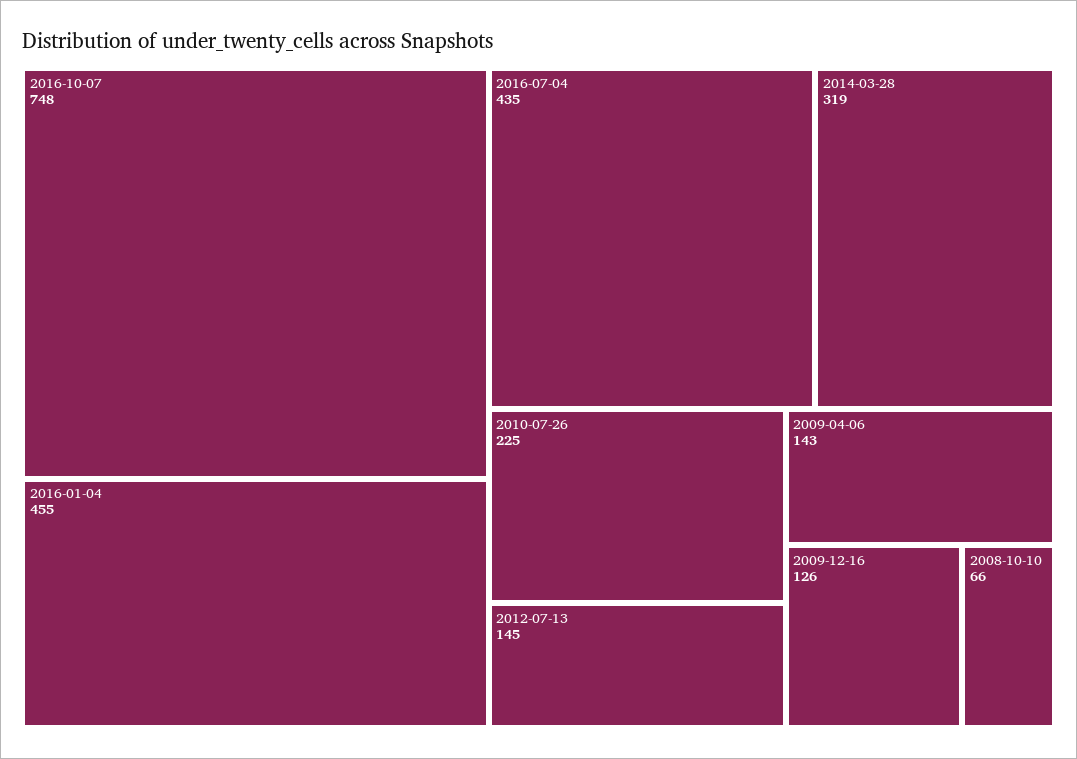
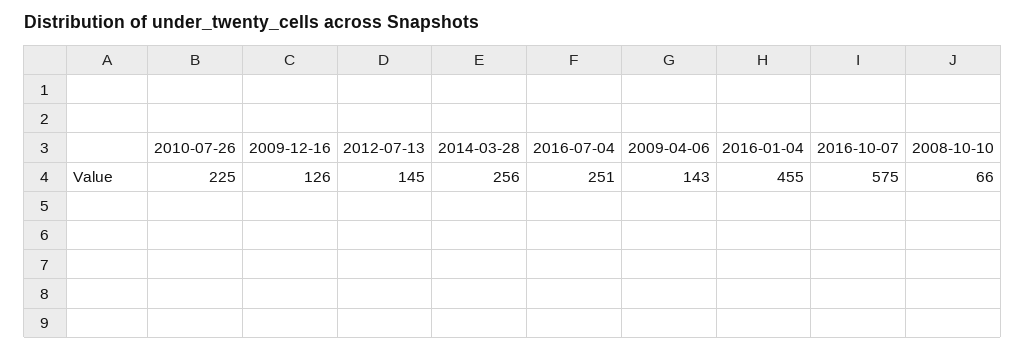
  {
-   "2016-10-07": 748,
+   "2016-10-07": 575,
    "2016-01-04": 455,
-   "2016-07-04": 435,
+   "2016-07-04": 251,
-   "2014-03-28": 319,
+   "2014-03-28": 256,
    "2010-07-26": 225,
    "2012-07-13": 145,
    "2009-04-06": 143,
    "2009-12-16": 126,
    "2008-10-10": 66
  }

